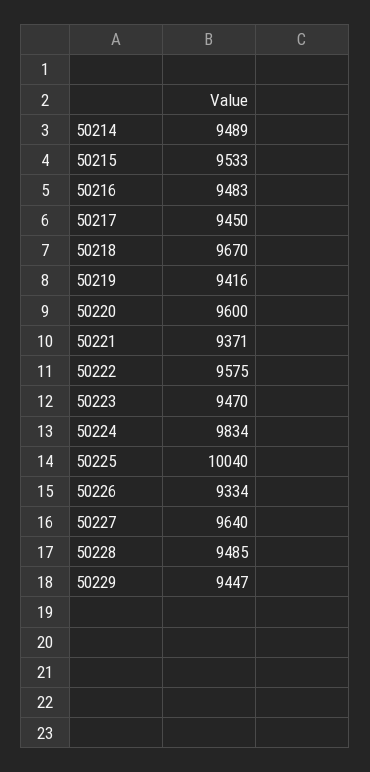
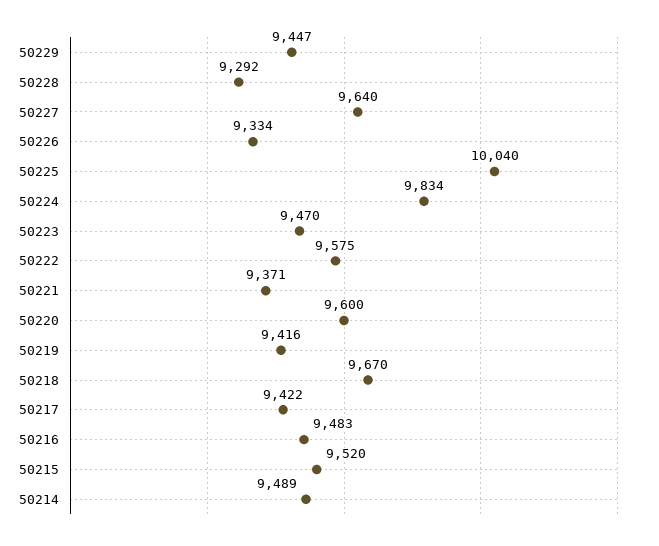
  {
    "50214": 9489,
-   "50215": 9533,
+   "50215": 9520,
    "50216": 9483,
-   "50217": 9450,
+   "50217": 9422,
    "50218": 9670,
    "50219": 9416,
    "50220": 9600,
    "50221": 9371,
    "50222": 9575,
    "50223": 9470,
    "50224": 9834,
    "50225": 10040,
    "50226": 9334,
    "50227": 9640,
-   "50228": 9485,
+   "50228": 9292,
    "50229": 9447
  }

